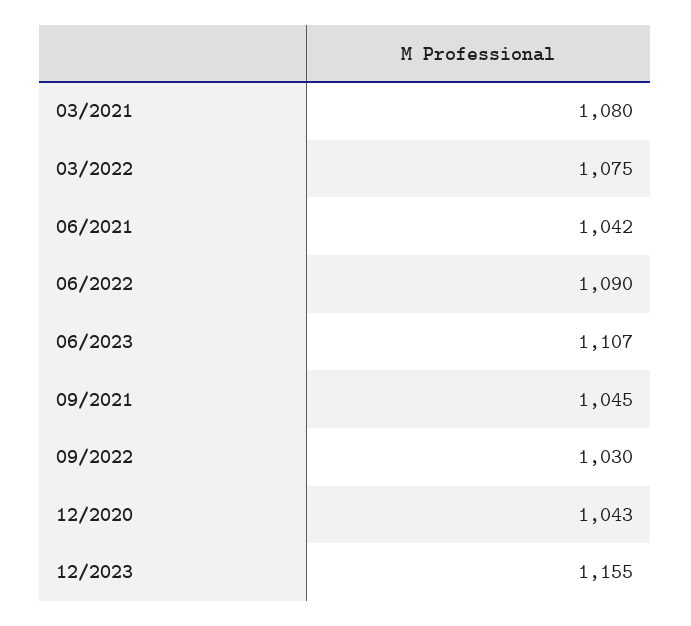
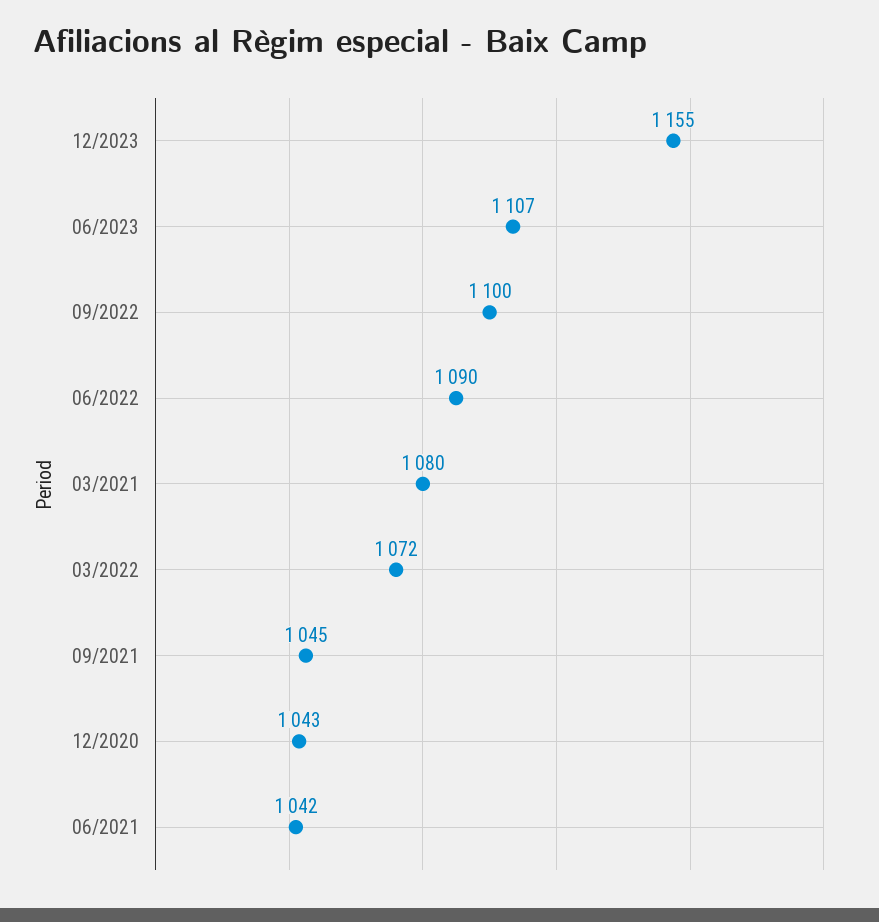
  {
    "03/2021": 1080,
-   "03/2022": 1075,
+   "03/2022": 1072,
    "06/2021": 1042,
    "06/2022": 1090,
    "06/2023": 1107,
    "09/2021": 1045,
-   "09/2022": 1030,
+   "09/2022": 1100,
    "12/2020": 1043,
    "12/2023": 1155
  }

